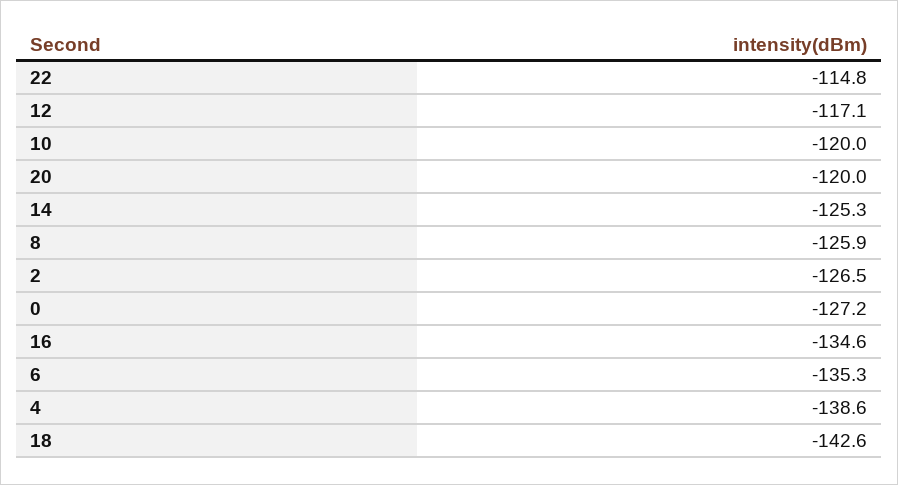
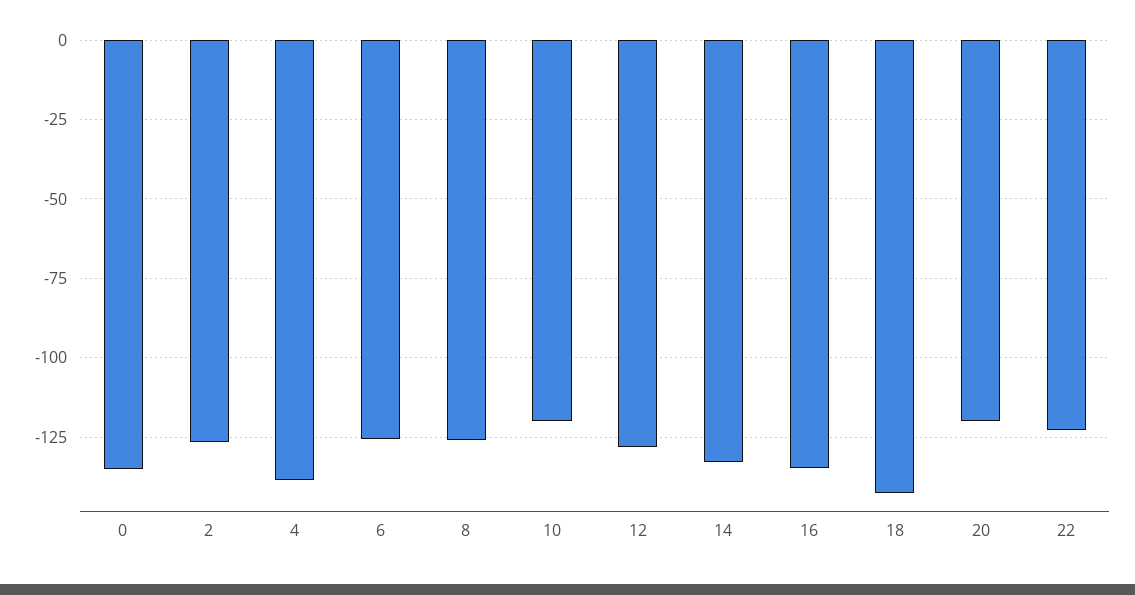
  {
-   "22": -114.8,
+   "22": -122.5,
-   "12": -117.1,
+   "12": -127.5,
    "10": -120,
    "20": -120,
-   "14": -125.3,
+   "14": -132.5,
    "8": -125.9,
    "2": -126.5,
-   "0": -127.2,
+   "0": -135,
    "16": -134.6,
-   "6": -135.3,
+   "6": -125,
    "4": -138.6,
    "18": -142.6
  }

